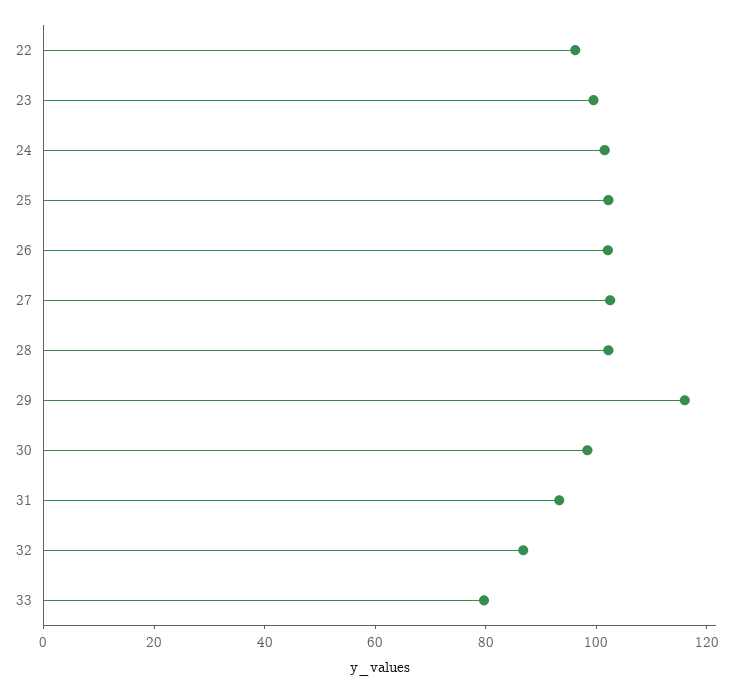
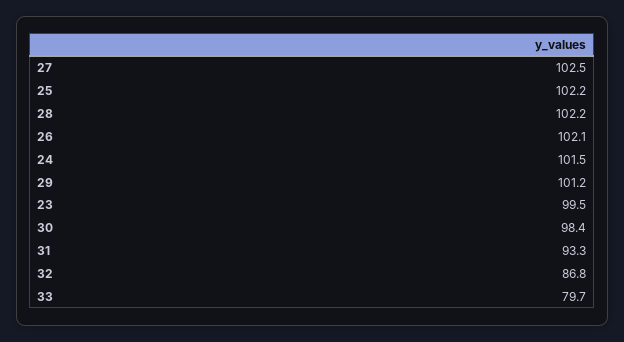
  {
-   "22": 95,
    "23": 99.5,
    "24": 101.5,
    "25": 102.2,
    "26": 102.1,
    "27": 102.5,
    "28": 102.2,
-   "29": 115,
+   "29": 101.2,
    "30": 98.4,
    "31": 93.3,
    "32": 86.8,
    "33": 79.7
  }

